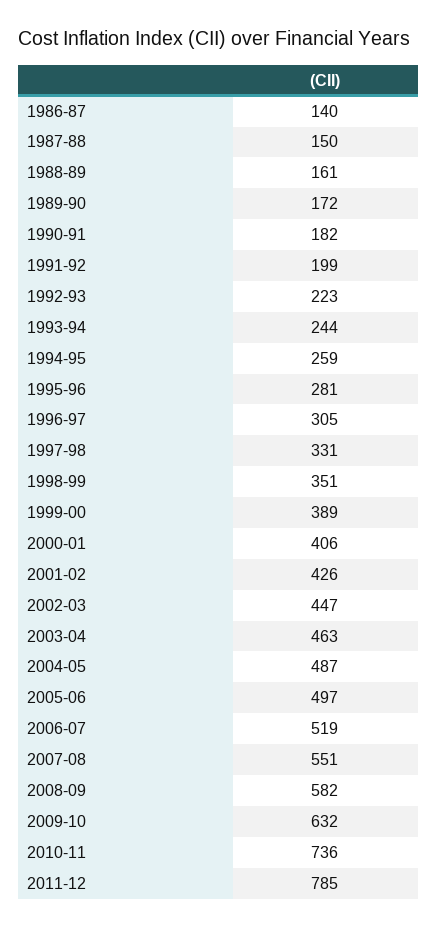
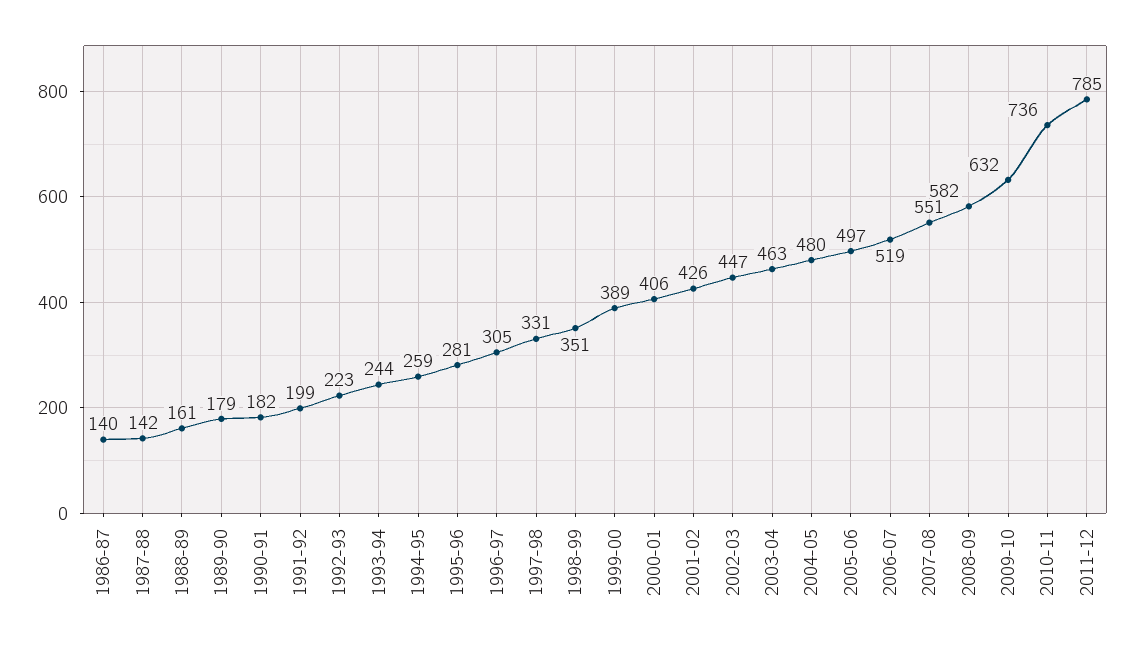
  {
    "1986-87": 140,
-   "1987-88": 150,
+   "1987-88": 142,
    "1988-89": 161,
-   "1989-90": 172,
+   "1989-90": 179,
    "1990-91": 182,
    "1991-92": 199,
    "1992-93": 223,
    "1993-94": 244,
    "1994-95": 259,
    "1995-96": 281,
    "1996-97": 305,
    "1997-98": 331,
    "1998-99": 351,
    "1999-00": 389,
    "2000-01": 406,
    "2001-02": 426,
    "2002-03": 447,
    "2003-04": 463,
-   "2004-05": 487,
+   "2004-05": 480,
    "2005-06": 497,
    "2006-07": 519,
    "2007-08": 551,
    "2008-09": 582,
    "2009-10": 632,
    "2010-11": 736,
    "2011-12": 785
  }

